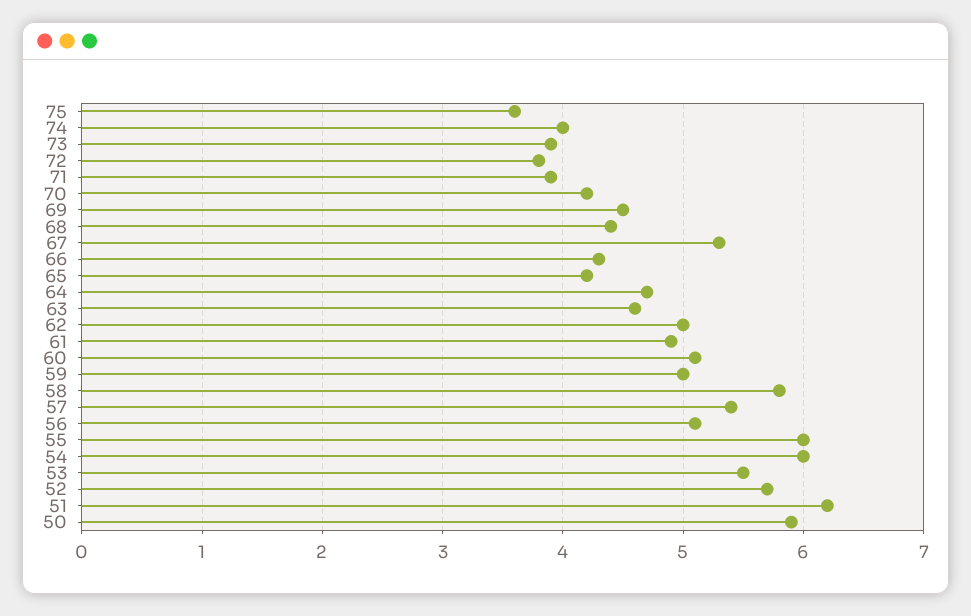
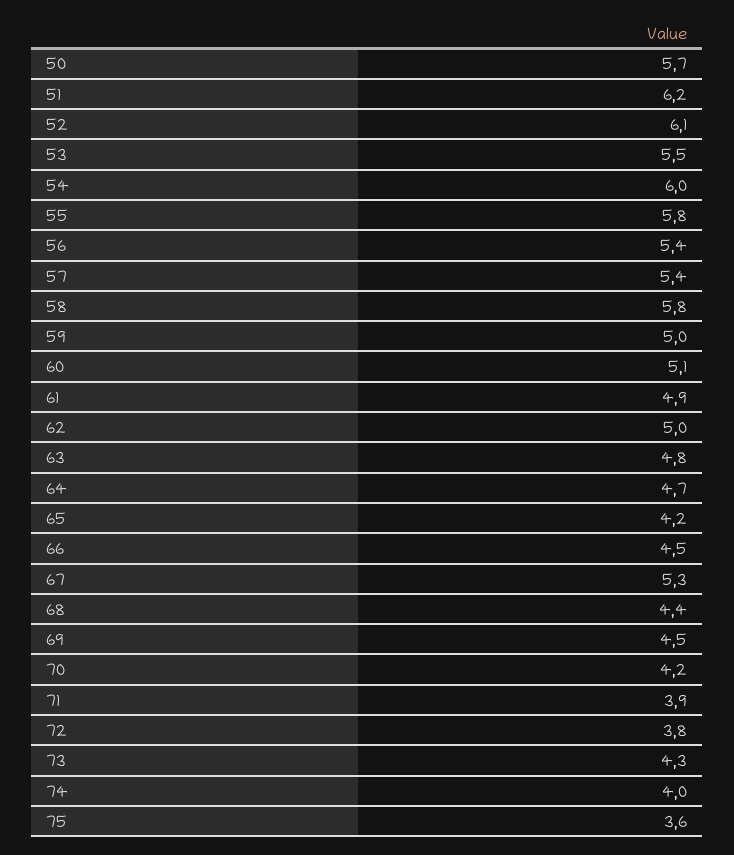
  {
    "75": 3.6,
    "74": 4,
-   "73": 3.9,
+   "73": 4.3,
    "72": 3.8,
    "71": 3.9,
    "70": 4.2,
    "69": 4.5,
    "68": 4.4,
    "67": 5.3,
-   "66": 4.3,
+   "66": 4.5,
    "65": 4.2,
    "64": 4.7,
-   "63": 4.6,
+   "63": 4.8,
    "62": 5,
    "61": 4.9,
    "60": 5.1,
    "59": 5,
    "58": 5.8,
    "57": 5.4,
-   "56": 5.1,
+   "56": 5.4,
-   "55": 6,
+   "55": 5.8,
    "54": 6,
    "53": 5.5,
-   "52": 5.7,
+   "52": 6.1,
    "51": 6.2,
-   "50": 5.9
+   "50": 5.7
  }

